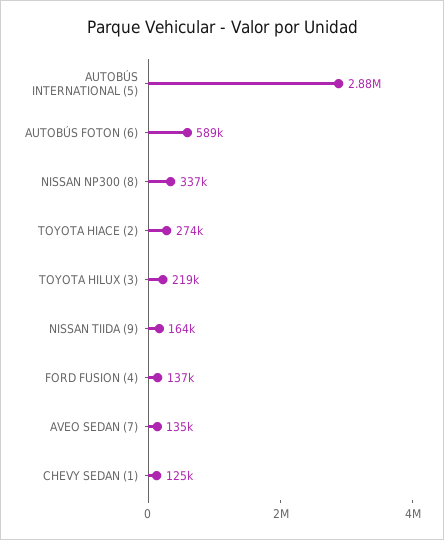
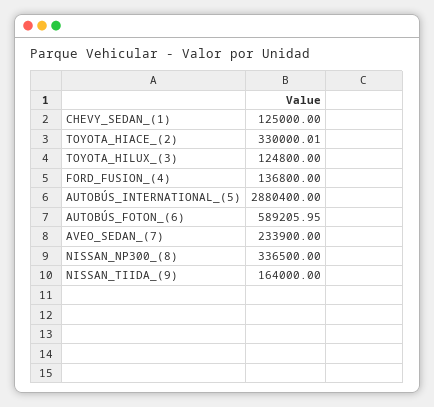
  {
    "AUTOBÚS INTERNATIONAL (5)": 2880400,
    "AUTOBÚS FOTON (6)": 589205.95,
    "NISSAN NP300 (8)": 336500,
-   "TOYOTA HIACE (2)": 274000,
+   "TOYOTA HIACE (2)": 330000.01,
-   "TOYOTA HILUX (3)": 219000,
+   "TOYOTA HILUX (3)": 124800,
    "NISSAN TIIDA (9)": 164000,
    "FORD FUSION (4)": 136800,
-   "AVEO SEDAN (7)": 135000,
+   "AVEO SEDAN (7)": 233900,
    "CHEVY SEDAN (1)": 125000
  }

